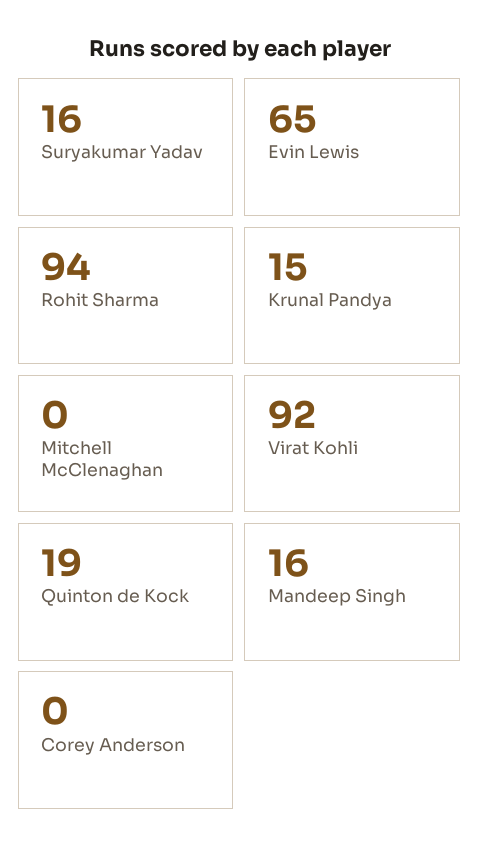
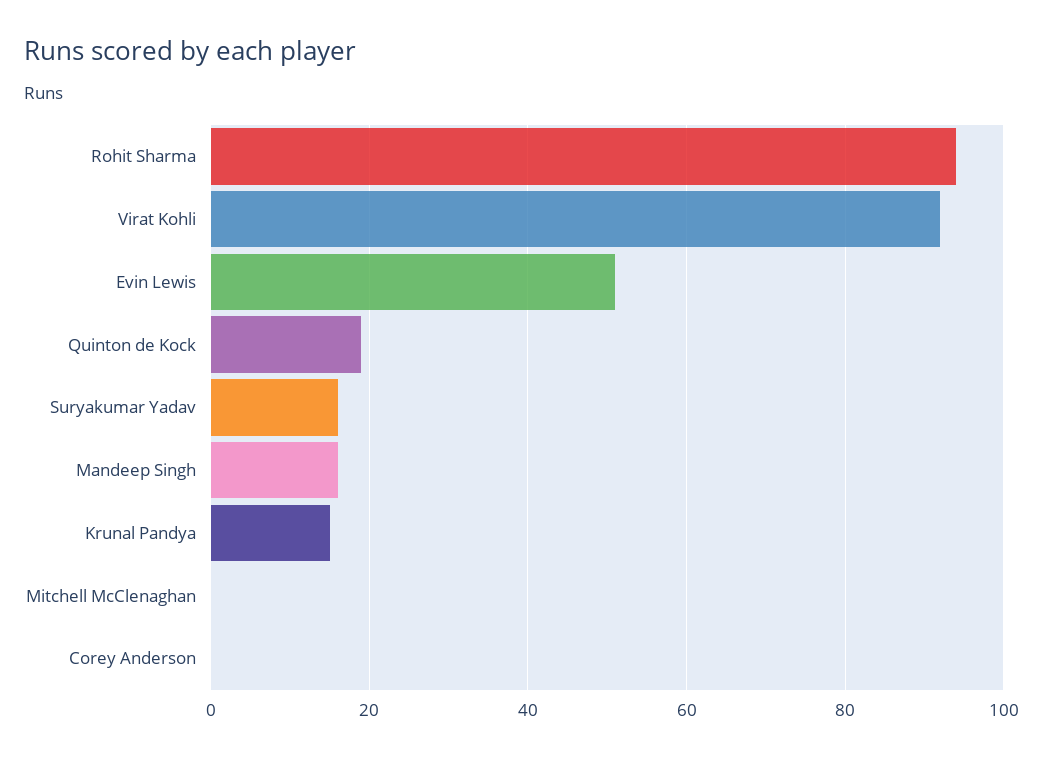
  {
    "Suryakumar Yadav": 16,
-   "Evin Lewis": 65,
+   "Evin Lewis": 50,
    "Rohit Sharma": 94,
    "Krunal Pandya": 15,
    "Mitchell McClenaghan": 0,
    "Virat Kohli": 92,
    "Quinton de Kock": 19,
    "Mandeep Singh": 16,
    "Corey Anderson": 0
  }

